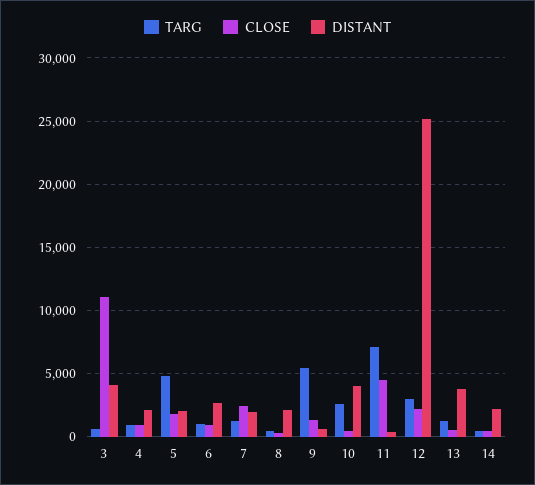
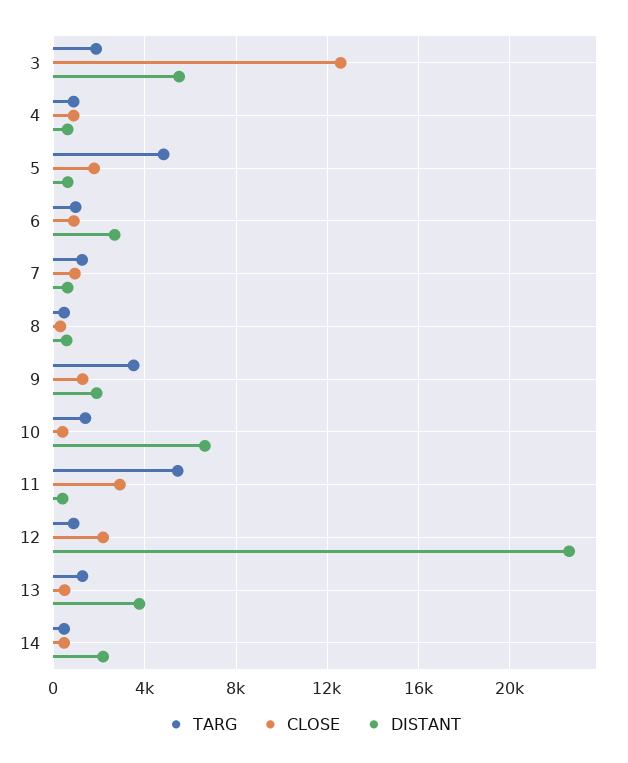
  {
    "TARG": {
-     "3": 500,
+     "3": 2000,
      "4": 1000,
      "5": 5000,
      "6": 1000,
      "7": 1500,
      "8": 500,
-     "9": 5500,
+     "9": 3500,
-     "10": 2500,
+     "10": 1500,
-     "11": 7000,
+     "11": 5500,
-     "12": 3000,
+     "12": 1000,
      "13": 1500,
      "14": 500
    },
    "CLOSE": {
-     "3": 11000,
+     "3": 12500,
      "4": 1000,
      "5": 2000,
      "6": 1000,
-     "7": 2500,
+     "7": 1000,
      "8": 500,
      "9": 1500,
      "10": 500,
-     "11": 4500,
+     "11": 3000,
      "12": 2000,
      "13": 500,
      "14": 500
    },
    "DISTANT": {
-     "3": 4000,
+     "3": 5500,
-     "4": 2000,
+     "4": 500,
-     "5": 2000,
+     "5": 500,
      "6": 2500,
-     "7": 2000,
+     "7": 500,
-     "8": 2000,
+     "8": 500,
-     "9": 500,
+     "9": 2000,
-     "10": 4000,
+     "10": 6500,
      "11": 500,
-     "12": 25000,
+     "12": 22500,
      "13": 4000,
      "14": 2000
    }
  }

